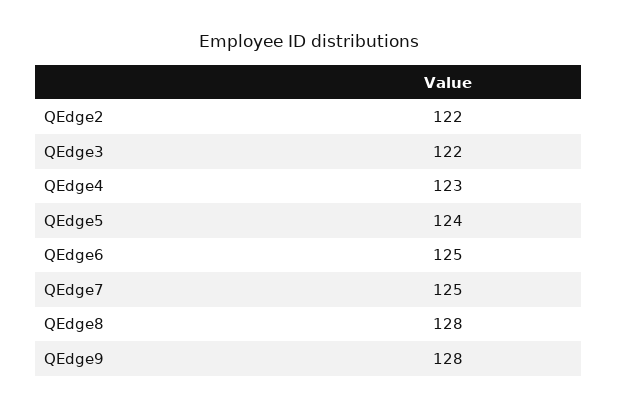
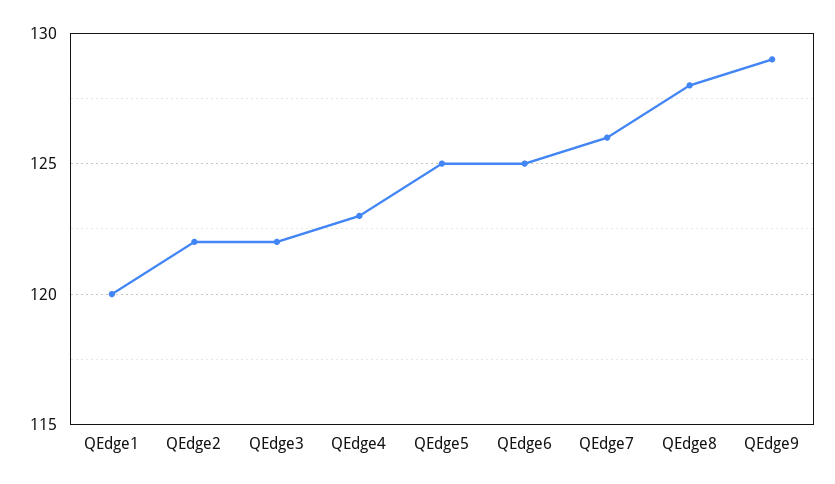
  {
    "QEdge2": 122,
    "QEdge3": 122,
    "QEdge4": 123,
-   "QEdge5": 124,
+   "QEdge5": 125,
    "QEdge6": 125,
-   "QEdge7": 125,
+   "QEdge7": 126,
    "QEdge8": 128,
-   "QEdge9": 128
+   "QEdge9": 129,
+   "QEdge1": 120
  }

